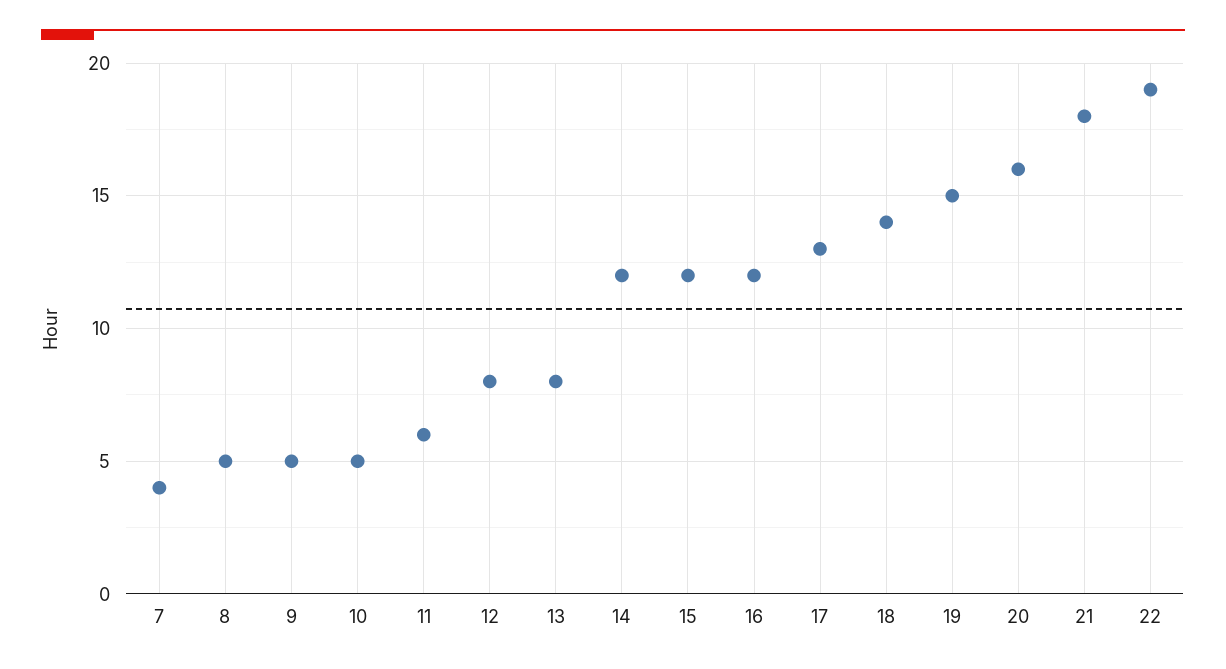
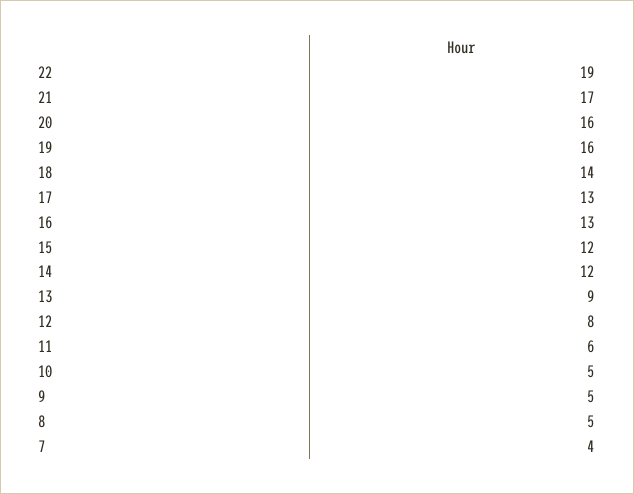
  {
    "7": 4,
    "8": 5,
    "9": 5,
    "10": 5,
    "11": 6,
    "12": 8,
-   "13": 8,
+   "13": 9,
    "14": 12,
    "15": 12,
-   "16": 12,
+   "16": 13,
    "17": 13,
    "18": 14,
-   "19": 15,
+   "19": 16,
    "20": 16,
-   "21": 18,
+   "21": 17,
    "22": 19
  }

